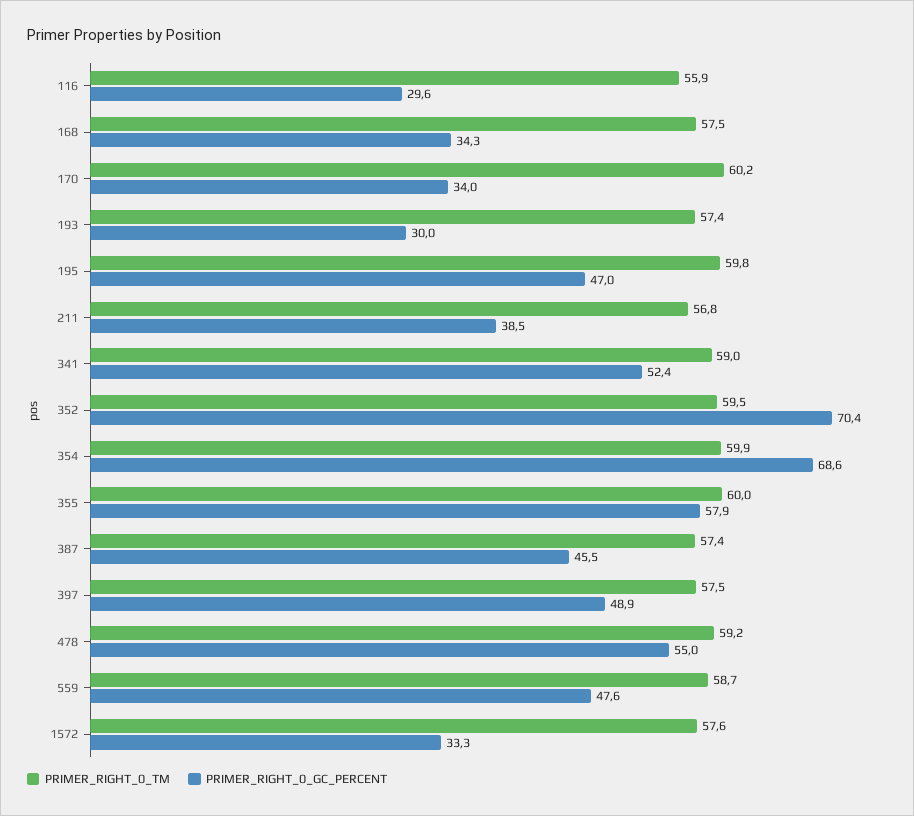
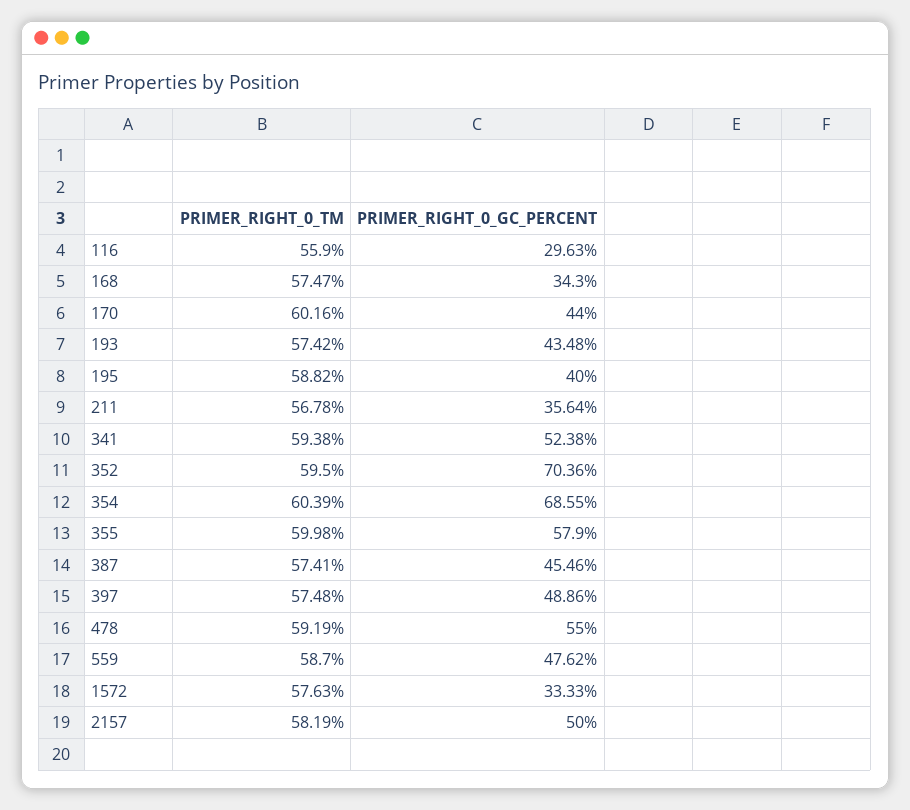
  {
    "PRIMER_RIGHT_0_TM": {
      "116": 55.9,
      "168": 57.47,
      "170": 60.16,
      "193": 57.42,
-     "195": 59.8,
+     "195": 58.82,
      "211": 56.78,
-     "341": 59,
+     "341": 59.38,
      "352": 59.5,
-     "354": 59.9,
+     "354": 60.39,
      "355": 59.98,
      "387": 57.41,
      "397": 57.48,
      "478": 59.19,
      "559": 58.7,
-     "1572": 57.63
+     "1572": 57.63,
+     "2157": 58.19
    },
    "PRIMER_RIGHT_0_GC_PERCENT": {
      "116": 29.63,
      "168": 34.3,
-     "170": 34,
+     "170": 44,
-     "193": 30,
+     "193": 43.48,
-     "195": 47,
+     "195": 40,
-     "211": 38.5,
+     "211": 35.64,
      "341": 52.38,
      "352": 70.36,
      "354": 68.55,
      "355": 57.9,
      "387": 45.46,
      "397": 48.86,
      "478": 55,
      "559": 47.62,
-     "1572": 33.33
+     "1572": 33.33,
+     "2157": 50
    }
  }

